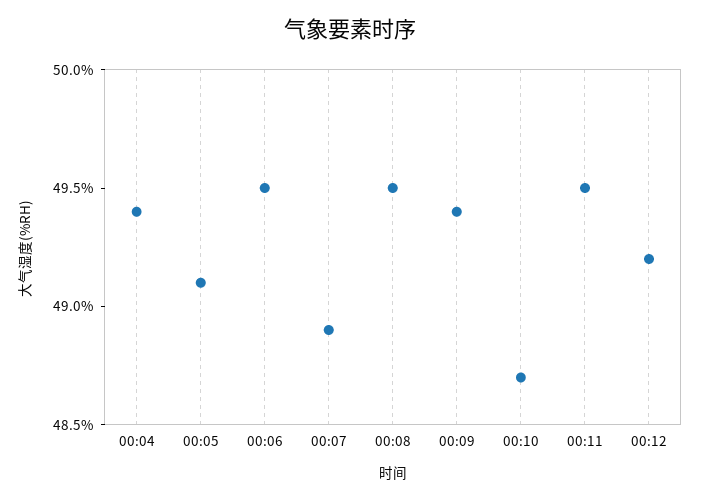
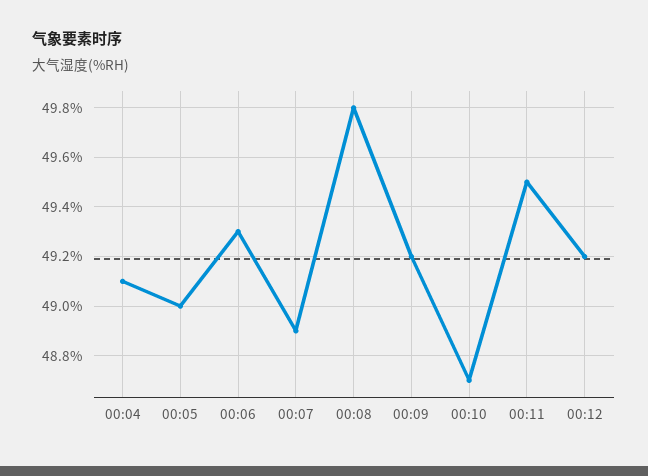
  {
-   "00:04": 49.4,
+   "00:04": 49.1,
-   "00:05": 49.1,
+   "00:05": 49,
-   "00:06": 49.5,
+   "00:06": 49.3,
    "00:07": 48.9,
-   "00:08": 49.5,
+   "00:08": 49.8,
-   "00:09": 49.4,
+   "00:09": 49.2,
    "00:10": 48.7,
    "00:11": 49.5,
    "00:12": 49.2
  }

